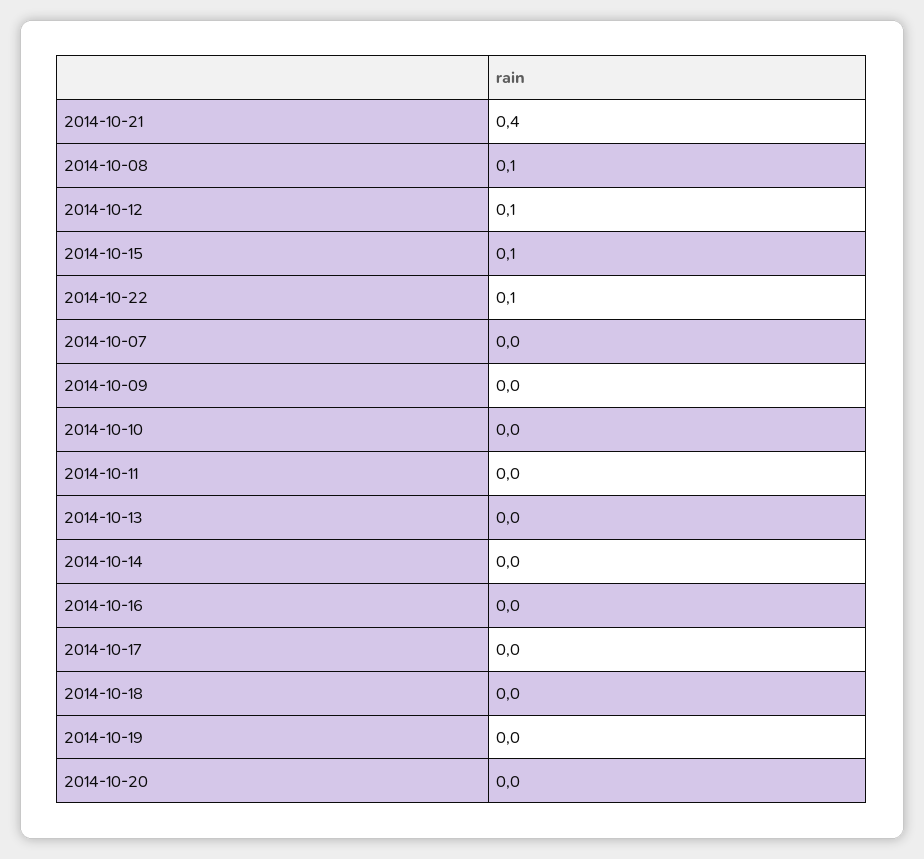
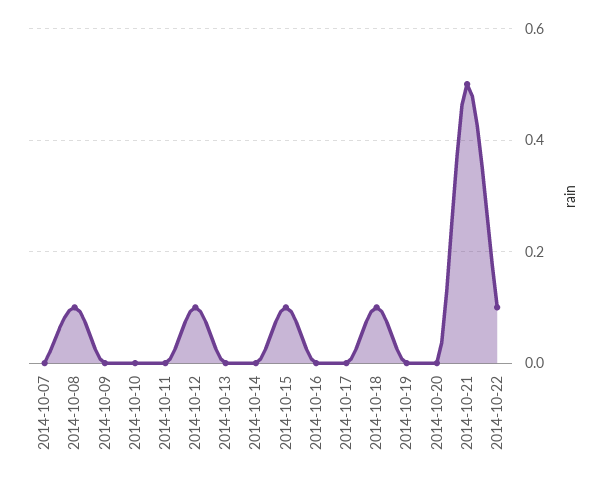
  {
-   "2014-10-21": 0.4,
+   "2014-10-21": 0.5,
    "2014-10-08": 0.1,
    "2014-10-12": 0.1,
    "2014-10-15": 0.1,
    "2014-10-22": 0.1,
    "2014-10-07": 0,
    "2014-10-09": 0,
    "2014-10-10": 0,
    "2014-10-11": 0,
    "2014-10-13": 0,
    "2014-10-14": 0,
    "2014-10-16": 0,
    "2014-10-17": 0,
-   "2014-10-18": 0,
+   "2014-10-18": 0.1,
    "2014-10-19": 0,
    "2014-10-20": 0
  }

